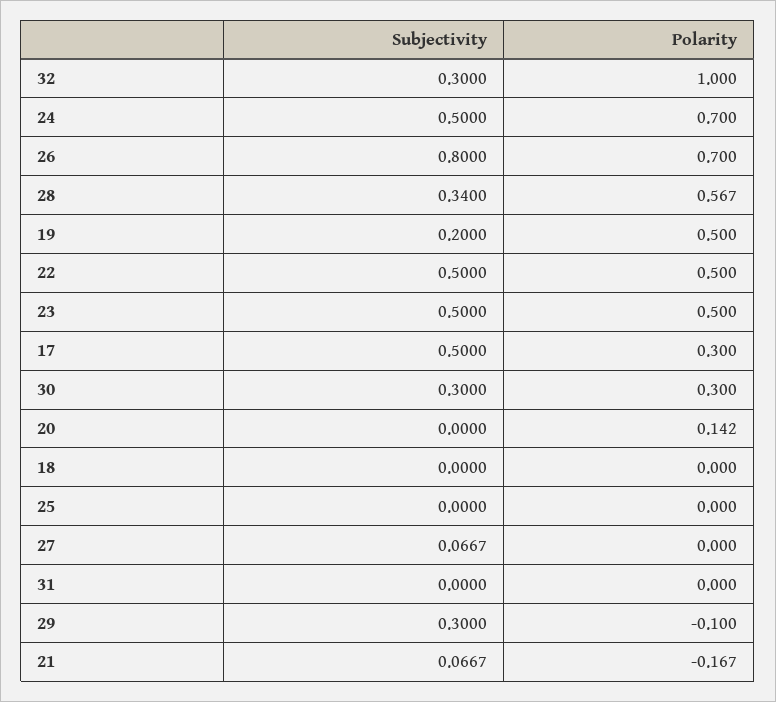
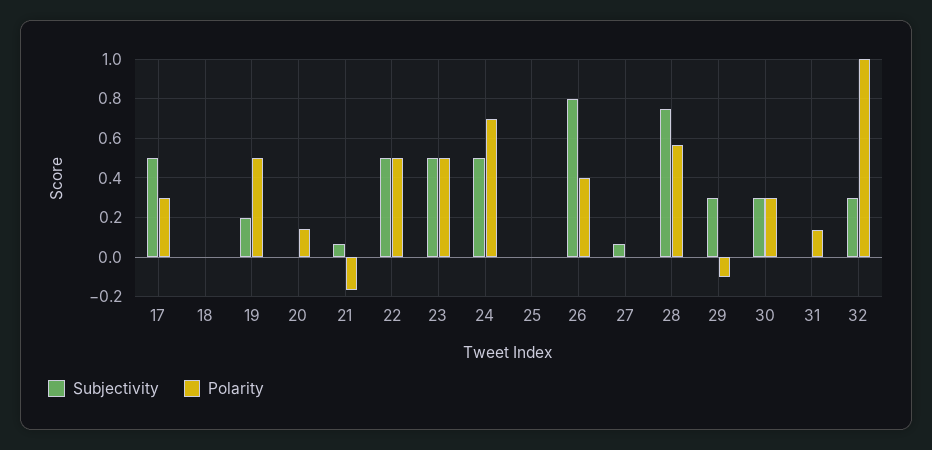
  {
    "Subjectivity": {
      "32": 0.3,
      "24": 0.5,
      "26": 0.8,
-     "28": 0.34,
+     "28": 0.75,
      "19": 0.2,
      "22": 0.5,
      "23": 0.5,
      "17": 0.5,
      "30": 0.3,
      "20": 0,
      "18": 0,
      "25": 0,
      "27": 0.0667,
      "31": 0,
      "29": 0.3,
      "21": 0.0667
    },
    "Polarity": {
      "32": 1,
      "24": 0.7,
-     "26": 0.7,
+     "26": 0.4,
      "28": 0.567,
      "19": 0.5,
      "22": 0.5,
      "23": 0.5,
      "17": 0.3,
      "30": 0.3,
      "20": 0.142,
      "18": 0,
      "25": 0,
      "27": 0,
-     "31": 0,
+     "31": 0.15,
      "29": -0.1,
      "21": -0.167
    }
  }

